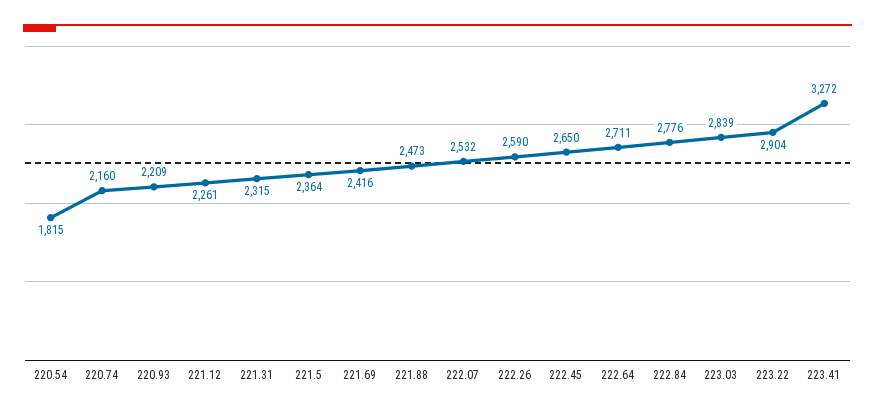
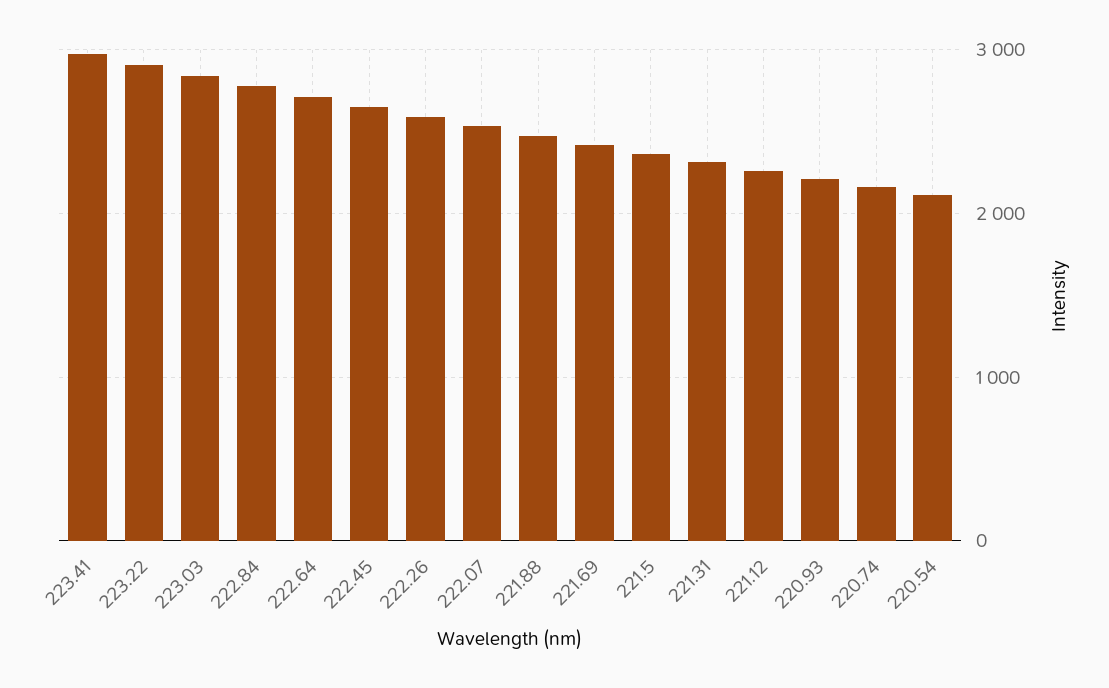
  {
-   "220.54": 1815,
+   "220.54": 2100,
    "220.74": 2160,
    "220.93": 2209,
    "221.12": 2261,
    "221.31": 2315,
    "221.5": 2364,
    "221.69": 2416,
    "221.88": 2473,
    "222.07": 2532,
    "222.26": 2590,
    "222.45": 2650,
    "222.64": 2711,
    "222.84": 2776,
    "223.03": 2839,
    "223.22": 2904,
-   "223.41": 3272
+   "223.41": 3000
  }

